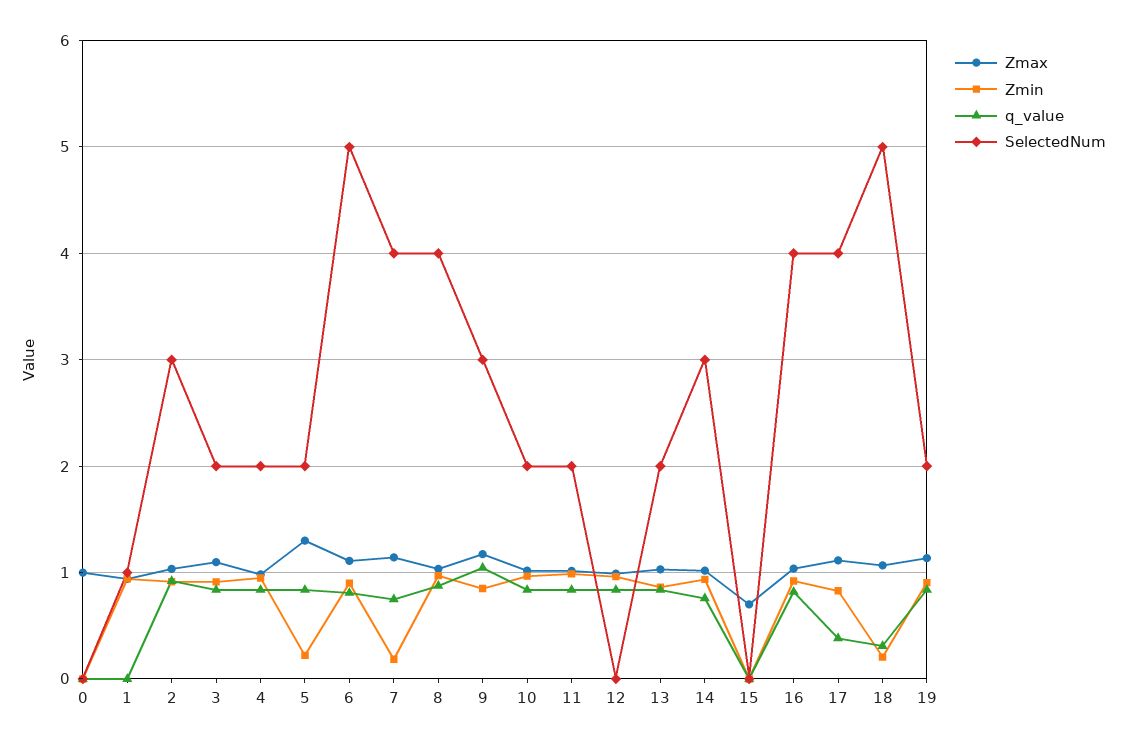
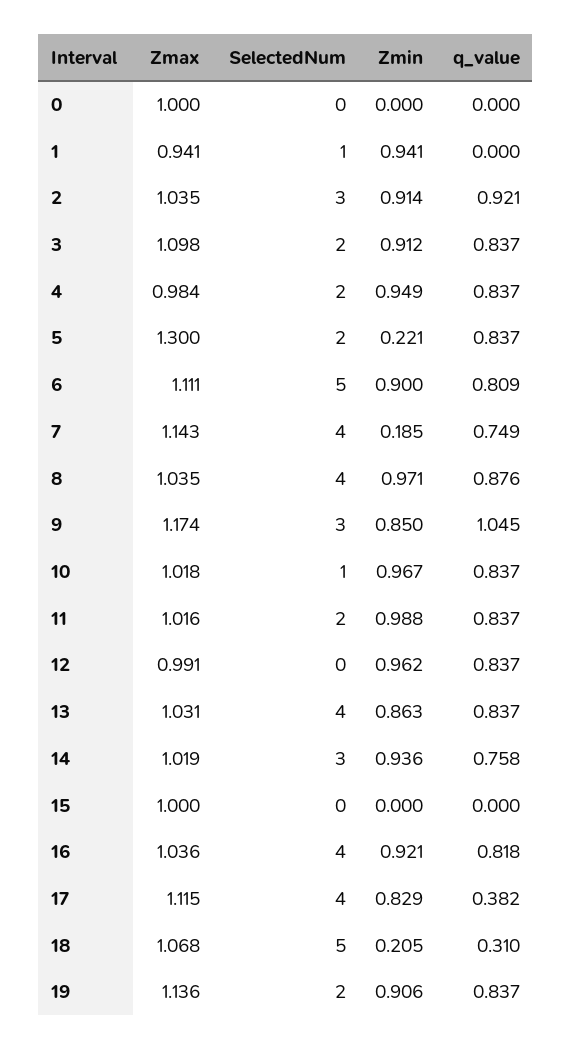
  {
    "Zmax": {
      "0": 1,
      "1": 0.941,
      "2": 1.035,
      "3": 1.098,
      "4": 0.984,
      "5": 1.3,
      "6": 1.111,
      "7": 1.143,
      "8": 1.035,
      "9": 1.174,
      "10": 1.018,
      "11": 1.016,
      "12": 0.991,
      "13": 1.031,
      "14": 1.019,
-     "15": 0.7,
+     "15": 1,
      "16": 1.036,
      "17": 1.115,
      "18": 1.068,
      "19": 1.136
    },
    "Zmin": {
      "0": 0,
      "1": 0.941,
      "2": 0.914,
      "3": 0.912,
      "4": 0.949,
      "5": 0.221,
      "6": 0.9,
      "7": 0.185,
      "8": 0.971,
      "9": 0.85,
      "10": 0.967,
      "11": 0.988,
      "12": 0.962,
      "13": 0.863,
      "14": 0.936,
      "15": 0,
      "16": 0.921,
      "17": 0.829,
      "18": 0.205,
      "19": 0.906
    },
    "q_value": {
      "0": 0,
      "1": 0,
      "2": 0.921,
      "3": 0.837,
      "4": 0.837,
      "5": 0.837,
      "6": 0.809,
      "7": 0.749,
      "8": 0.876,
      "9": 1.045,
      "10": 0.837,
      "11": 0.837,
      "12": 0.837,
      "13": 0.837,
      "14": 0.758,
      "15": 0,
      "16": 0.818,
      "17": 0.382,
      "18": 0.31,
      "19": 0.837
    },
    "SelectedNum": {
      "0": 0,
      "1": 1,
      "2": 3,
      "3": 2,
      "4": 2,
      "5": 2,
      "6": 5,
      "7": 4,
      "8": 4,
      "9": 3,
-     "10": 2,
+     "10": 1,
      "11": 2,
      "12": 0,
-     "13": 2,
+     "13": 4,
      "14": 3,
      "15": 0,
      "16": 4,
      "17": 4,
      "18": 5,
      "19": 2
    }
  }

